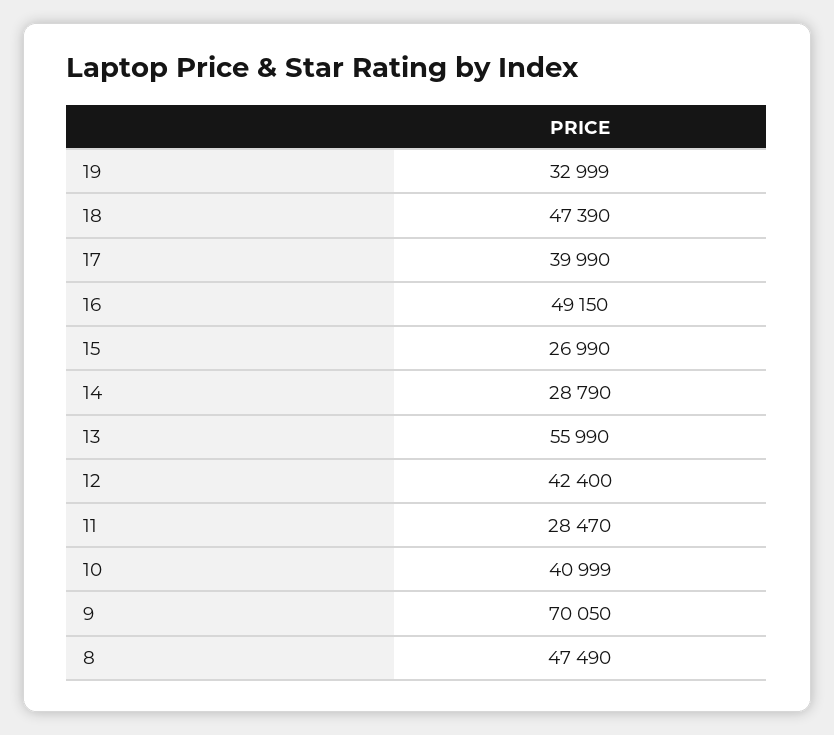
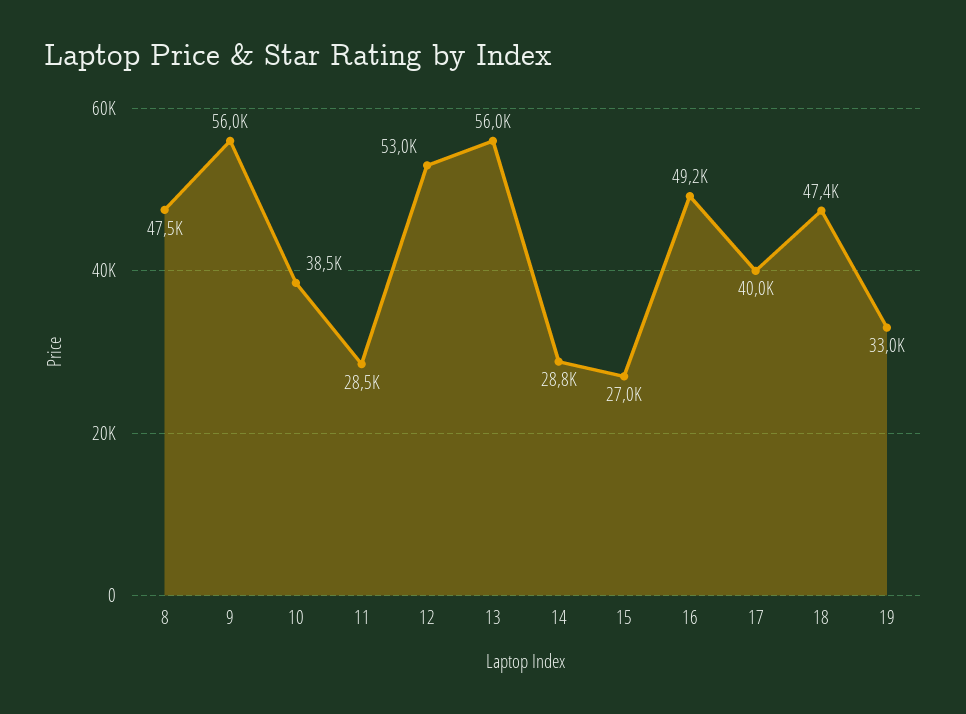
  {
    "19": 32999,
    "18": 47390,
    "17": 39990,
    "16": 49150,
    "15": 26990,
    "14": 28790,
    "13": 55990,
-   "12": 42400,
+   "12": 53000,
    "11": 28470,
-   "10": 40999,
+   "10": 38500,
-   "9": 70050,
+   "9": 56000,
    "8": 47490
  }

